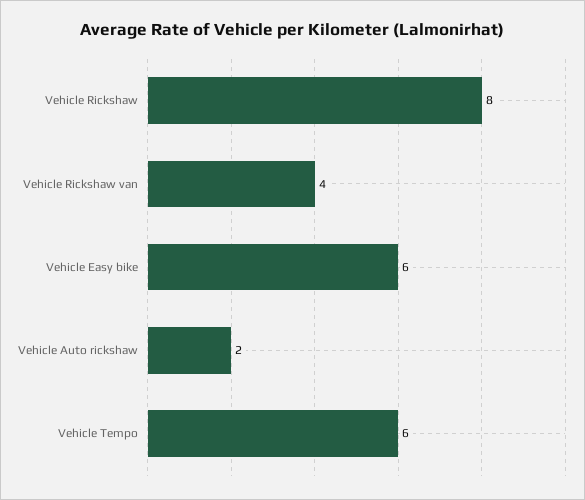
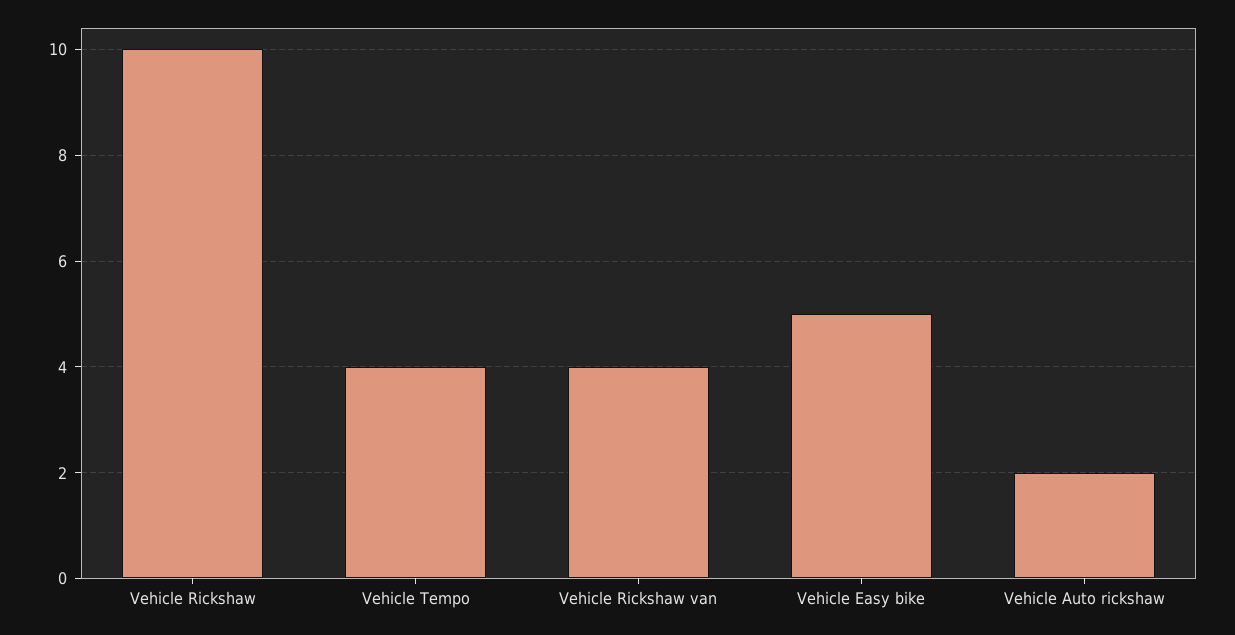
  {
-   "Vehicle Rickshaw": 8,
+   "Vehicle Rickshaw": 10,
    "Vehicle Rickshaw van": 4,
-   "Vehicle Easy bike": 6,
+   "Vehicle Easy bike": 5,
    "Vehicle Auto rickshaw": 2,
-   "Vehicle Tempo": 6
+   "Vehicle Tempo": 4
  }

